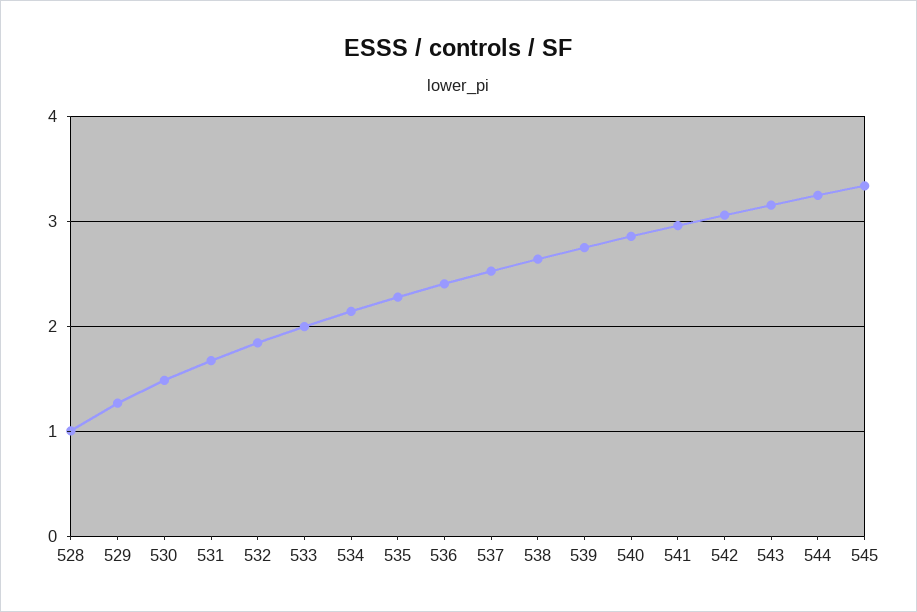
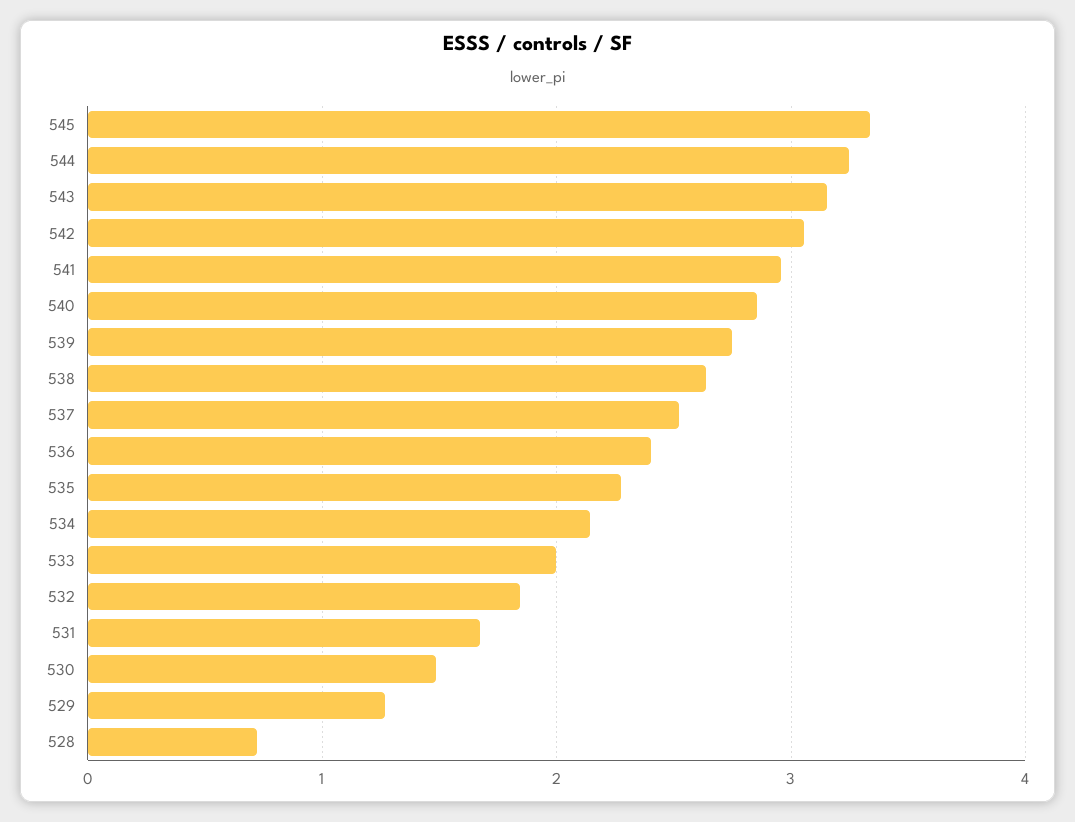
  {
-   "528": 1,
+   "528": 0.7,
    "529": 1.3,
    "530": 1.5,
    "531": 1.7,
    "532": 1.8,
    "533": 2,
    "534": 2.1,
    "535": 2.3,
    "536": 2.4,
    "537": 2.5,
    "538": 2.6,
    "539": 2.7,
    "540": 2.9,
    "541": 3,
    "542": 3.1,
    "543": 3.2,
    "544": 3.2,
    "545": 3.3
  }

